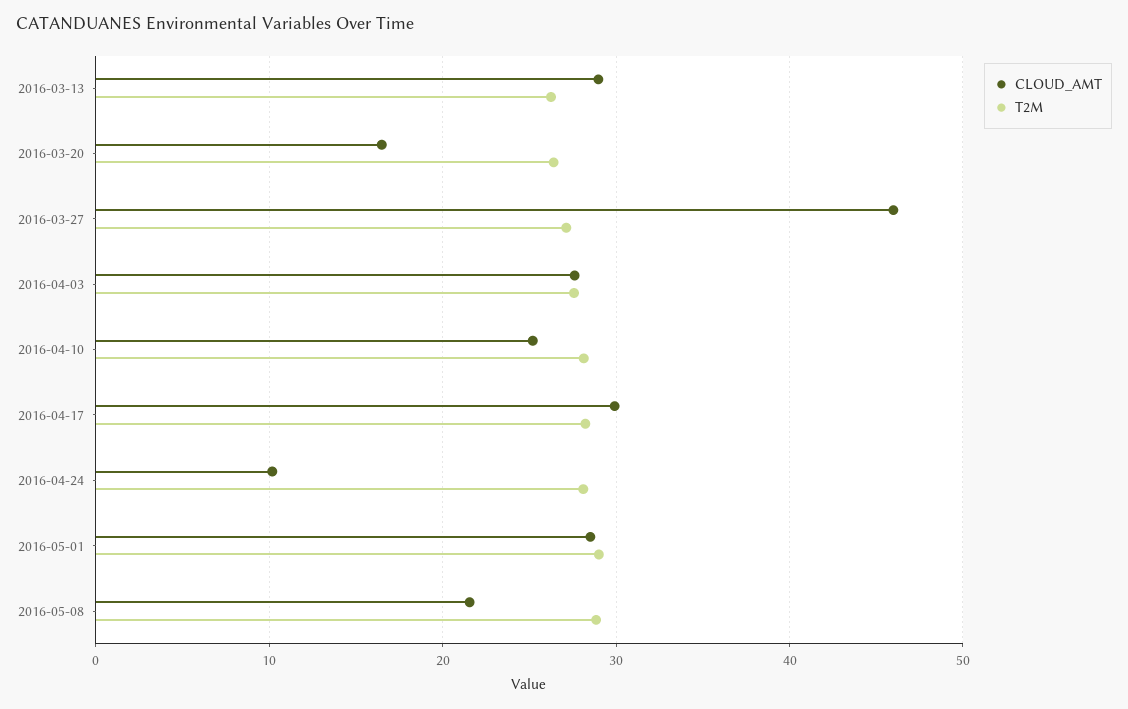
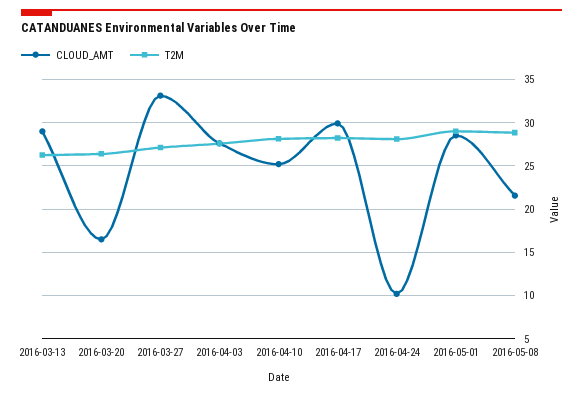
  {
    "CLOUD_AMT": {
      "2016-03-13": 29,
      "2016-03-20": 16,
-     "2016-03-27": 46,
+     "2016-03-27": 33,
      "2016-04-03": 28,
      "2016-04-10": 25,
      "2016-04-17": 30,
      "2016-04-24": 10,
      "2016-05-01": 29,
      "2016-05-08": 22
    },
    "T2M": {
      "2016-03-13": 26,
      "2016-03-20": 26,
      "2016-03-27": 27,
      "2016-04-03": 28,
      "2016-04-10": 28,
      "2016-04-17": 28,
      "2016-04-24": 28,
      "2016-05-01": 29,
      "2016-05-08": 29
    }
  }

